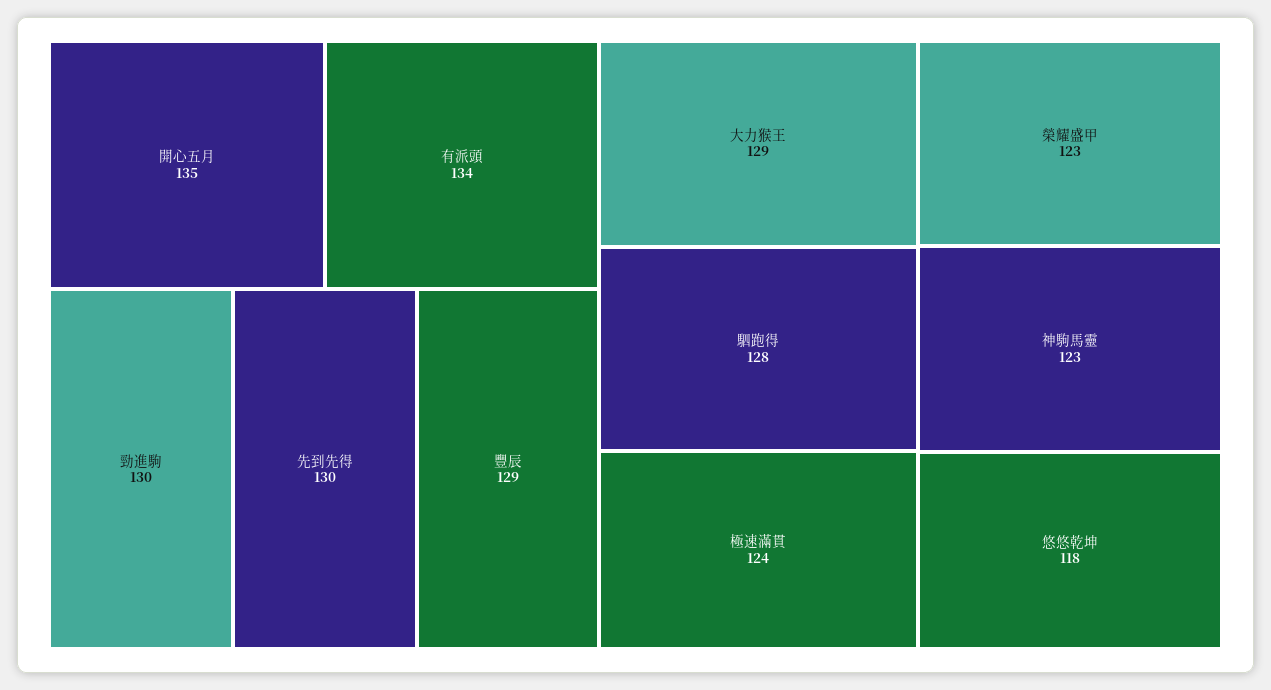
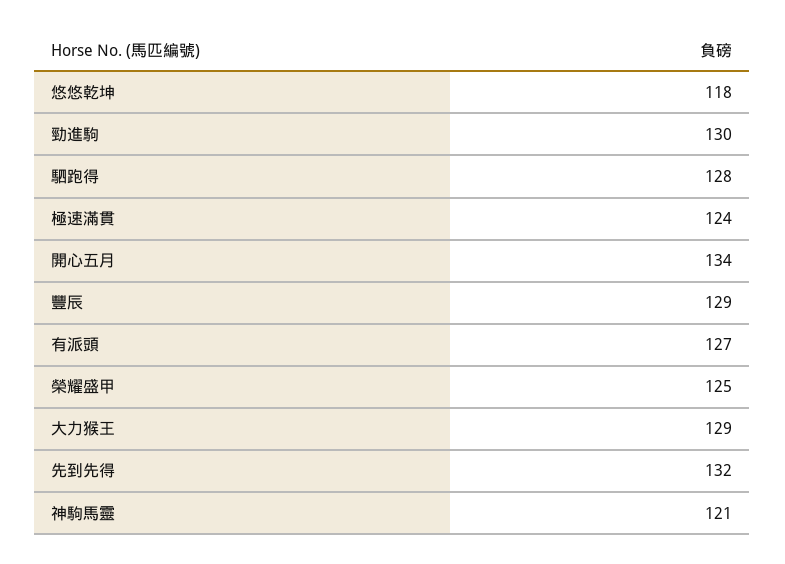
  {
-   "開心五月": 135,
+   "開心五月": 134,
-   "有派頭": 134,
+   "有派頭": 127,
    "勁進駒": 130,
-   "先到先得": 130,
+   "先到先得": 132,
    "豐辰": 129,
    "大力猴王": 129,
    "駟跑得": 128,
    "極速滿貫": 124,
-   "榮耀盛甲": 123,
+   "榮耀盛甲": 125,
-   "神駒馬靈": 123,
+   "神駒馬靈": 121,
    "悠悠乾坤": 118
  }

